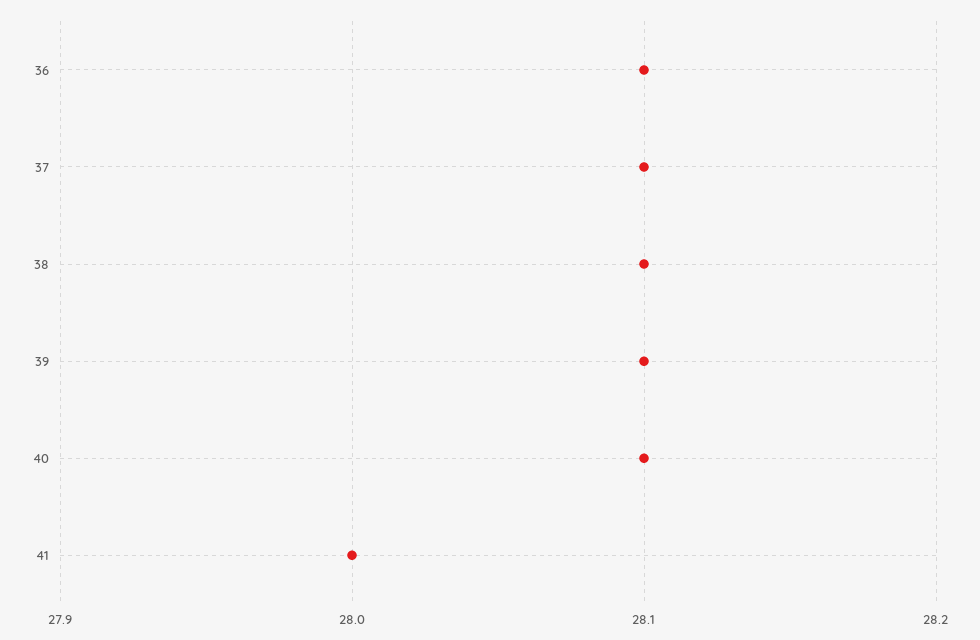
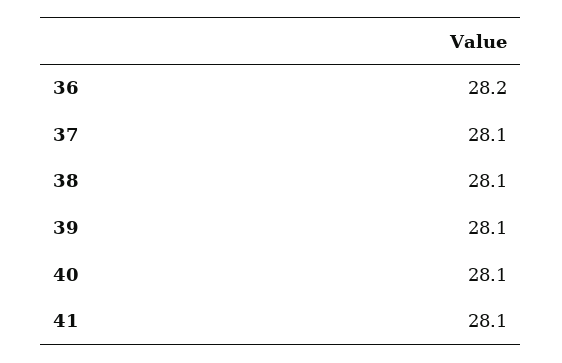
  {
-   "36": 28.1,
+   "36": 28.2,
    "37": 28.1,
    "38": 28.1,
    "39": 28.1,
    "40": 28.1,
-   "41": 28
+   "41": 28.1
  }

